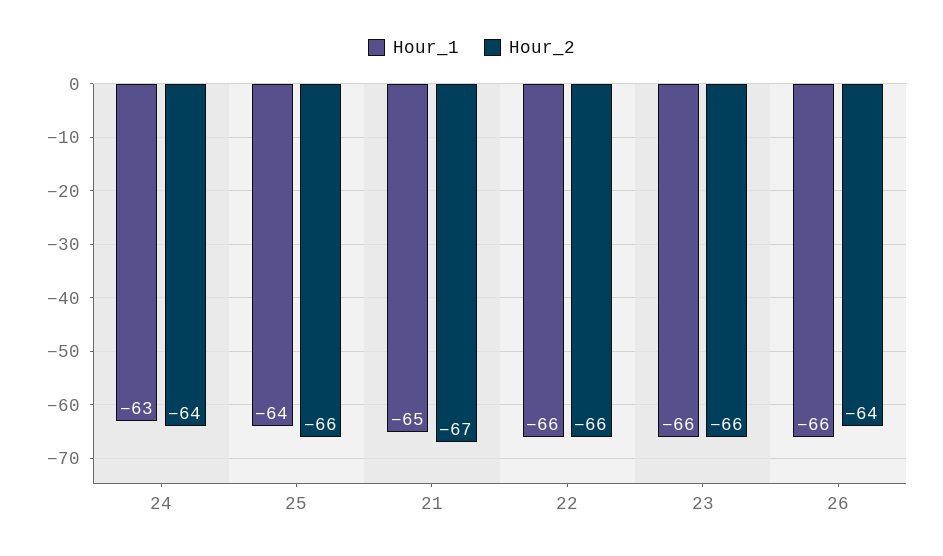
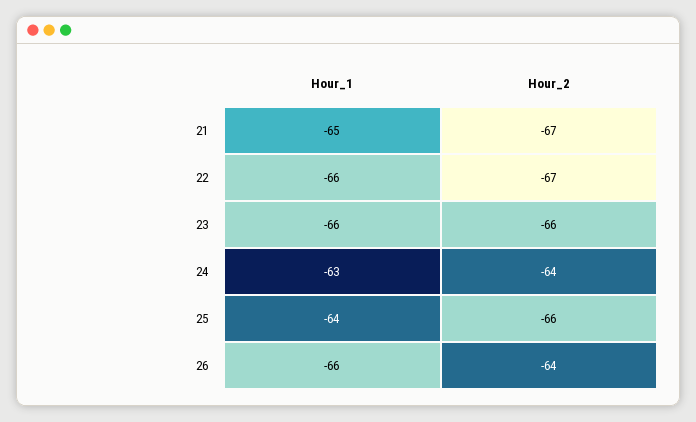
  {
    "Hour_1": {
      "24": -63,
      "25": -64,
      "21": -65,
      "22": -66,
      "23": -66,
      "26": -66
    },
    "Hour_2": {
      "24": -64,
      "25": -66,
      "21": -67,
-     "22": -66,
+     "22": -67,
      "23": -66,
      "26": -64
    }
  }

